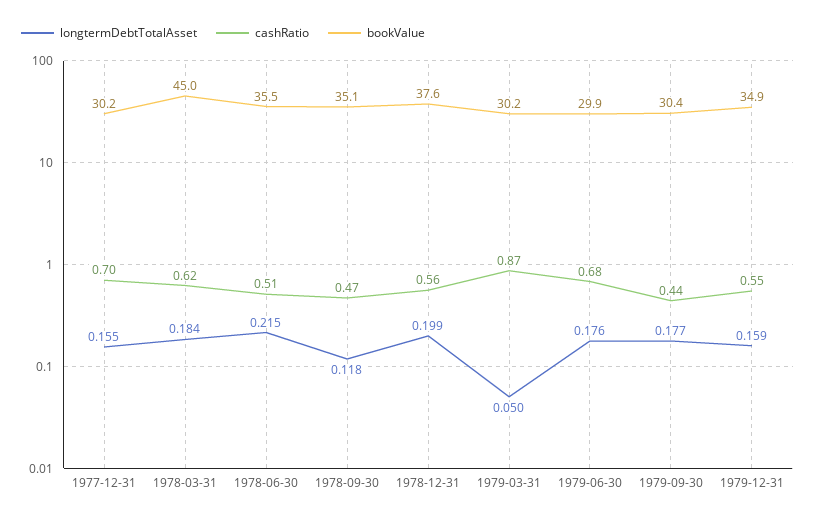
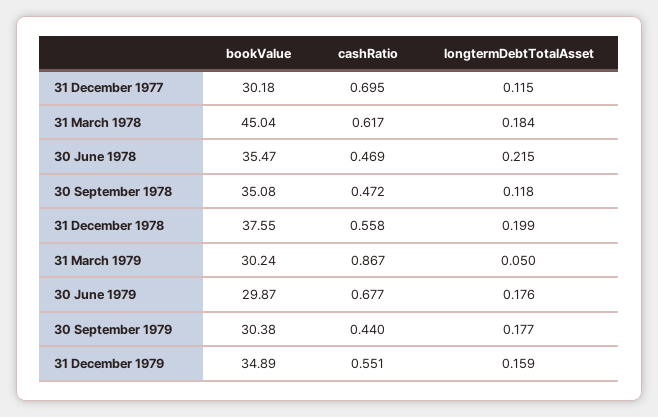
  {
    "longtermDebtTotalAsset": {
-     "1977-12-31": 0.155,
+     "1977-12-31": 0.115,
      "1978-03-31": 0.184,
      "1978-06-30": 0.215,
      "1978-09-30": 0.118,
      "1978-12-31": 0.199,
      "1979-03-31": 0.05,
      "1979-06-30": 0.176,
      "1979-09-30": 0.177,
      "1979-12-31": 0.159
    },
    "cashRatio": {
      "1977-12-31": 0.695,
      "1978-03-31": 0.617,
-     "1978-06-30": 0.51,
+     "1978-06-30": 0.469,
      "1978-09-30": 0.472,
      "1978-12-31": 0.558,
      "1979-03-31": 0.867,
      "1979-06-30": 0.677,
      "1979-09-30": 0.44,
      "1979-12-31": 0.551
    },
    "bookValue": {
      "1977-12-31": 30.18,
      "1978-03-31": 45.04,
      "1978-06-30": 35.47,
      "1978-09-30": 35.08,
      "1978-12-31": 37.55,
      "1979-03-31": 30.24,
      "1979-06-30": 29.87,
      "1979-09-30": 30.38,
      "1979-12-31": 34.89
    }
  }

